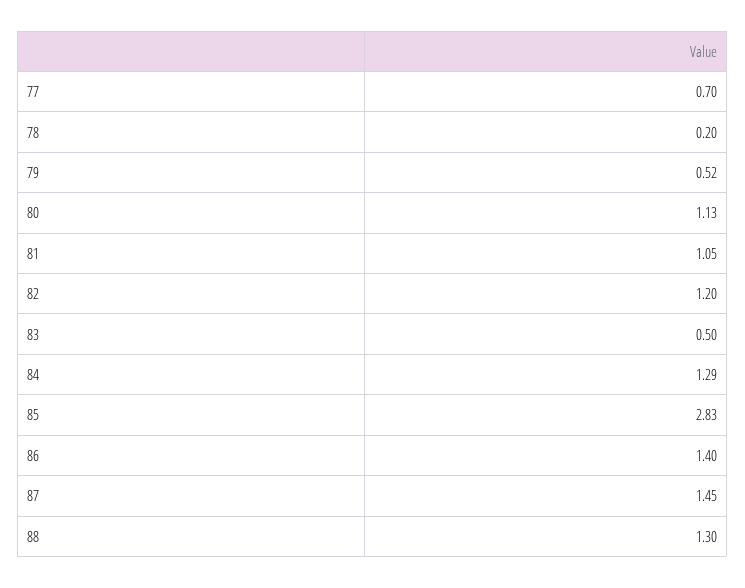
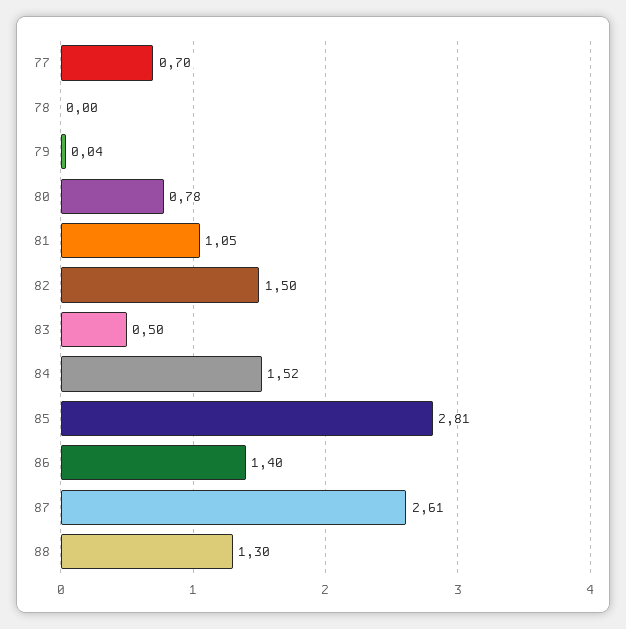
  {
    "77": 0.7,
-   "78": 0.2,
+   "78": 0,
-   "79": 0.52,
+   "79": 0.04,
-   "80": 1.13,
+   "80": 0.78,
    "81": 1.05,
-   "82": 1.2,
+   "82": 1.5,
    "83": 0.5,
-   "84": 1.29,
+   "84": 1.52,
-   "85": 2.83,
+   "85": 2.81,
    "86": 1.4,
-   "87": 1.45,
+   "87": 2.61,
    "88": 1.3
  }

